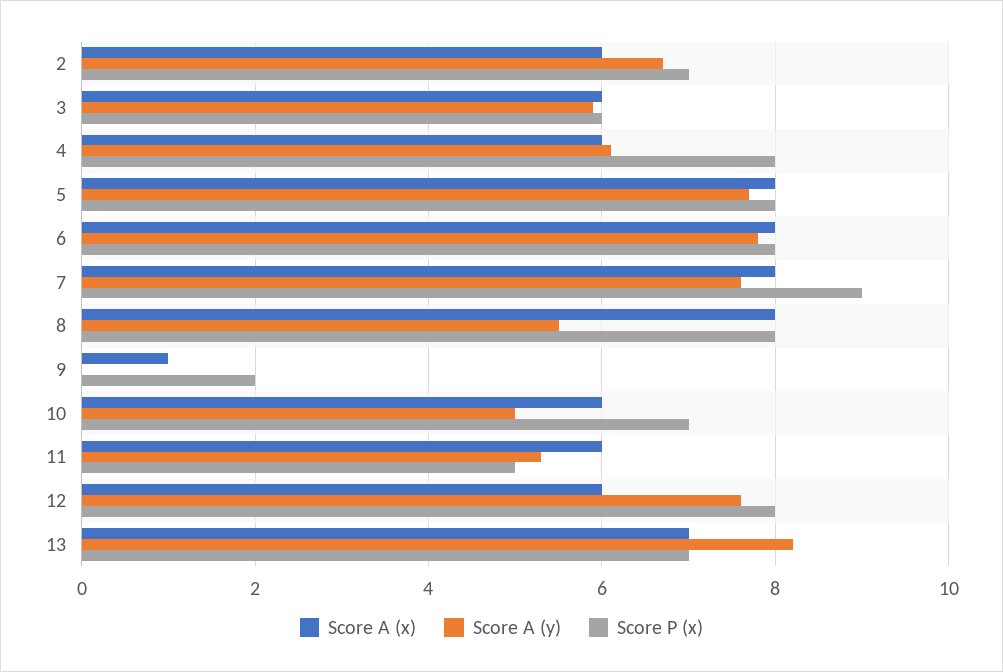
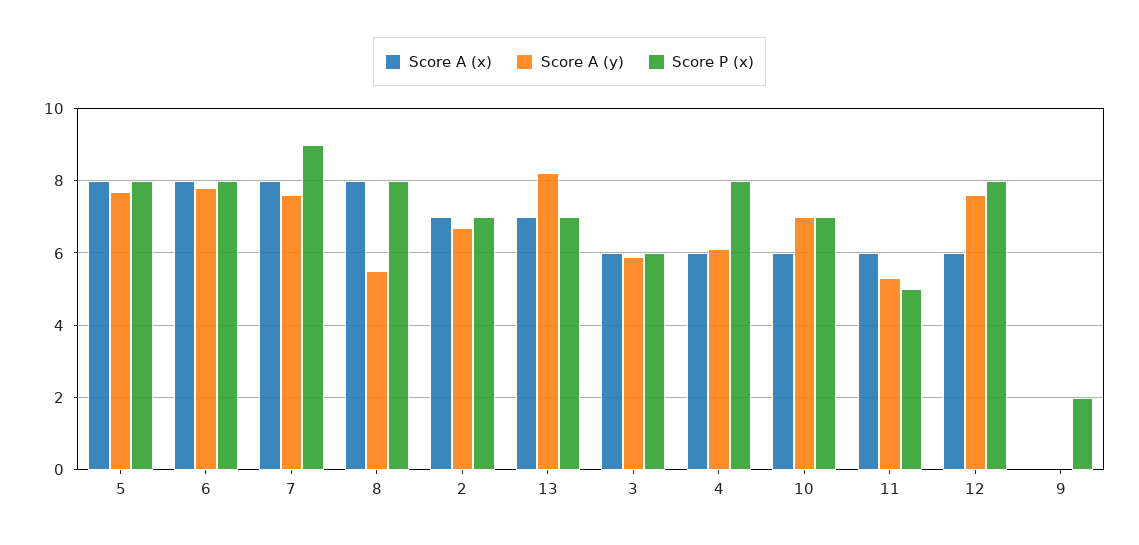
  {
    "Score A (x)": {
-     "2": 6,
+     "2": 7,
      "3": 6,
      "4": 6,
      "5": 8,
      "6": 8,
      "7": 8,
      "8": 8,
-     "9": 1,
+     "9": 0,
      "10": 6,
      "11": 6,
      "12": 6,
      "13": 7
    },
    "Score A (y)": {
      "2": 6.5,
      "3": 6,
      "4": 6,
      "5": 7.5,
      "6": 8,
      "7": 7.5,
      "8": 5.5,
      "9": 0,
-     "10": 5,
+     "10": 7,
      "11": 5.5,
      "12": 7.5,
      "13": 8
    },
    "Score P (x)": {
      "2": 7,
      "3": 6,
      "4": 8,
      "5": 8,
      "6": 8,
      "7": 9,
      "8": 8,
      "9": 2,
      "10": 7,
      "11": 5,
      "12": 8,
      "13": 7
    }
  }

